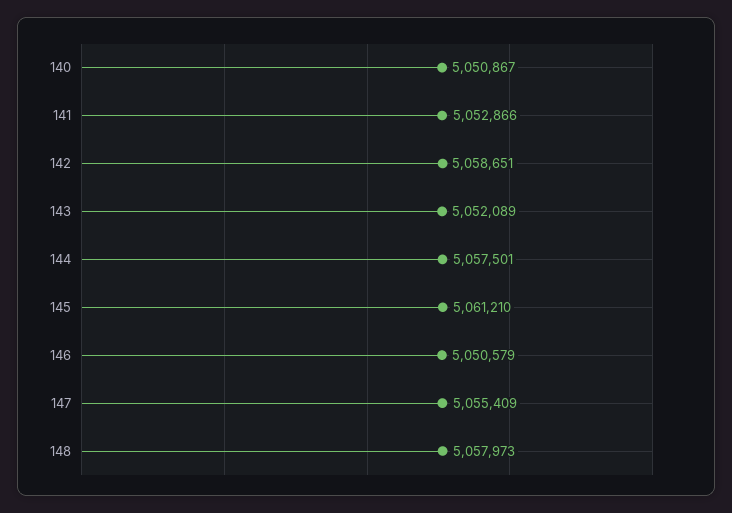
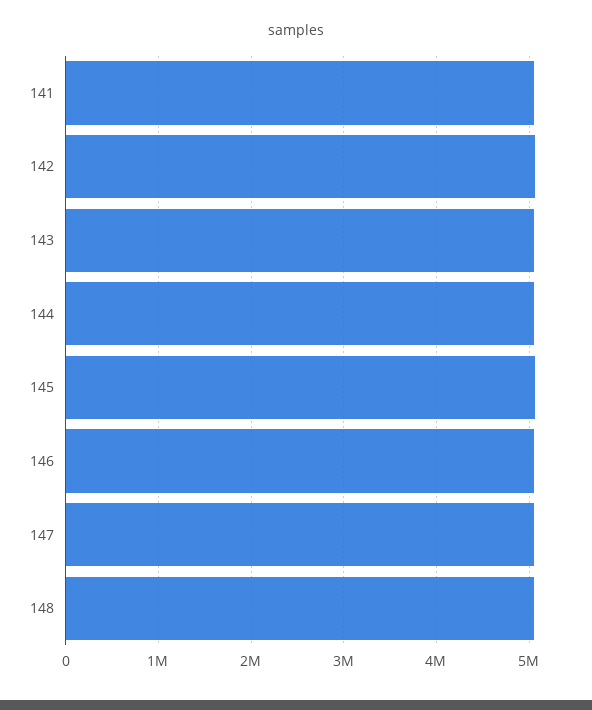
  {
-   "140": 5050867,
    "141": 5052866,
    "142": 5058651,
    "143": 5052089,
    "144": 5057501,
    "145": 5061210,
    "146": 5050579,
    "147": 5055409,
    "148": 5057973
  }

